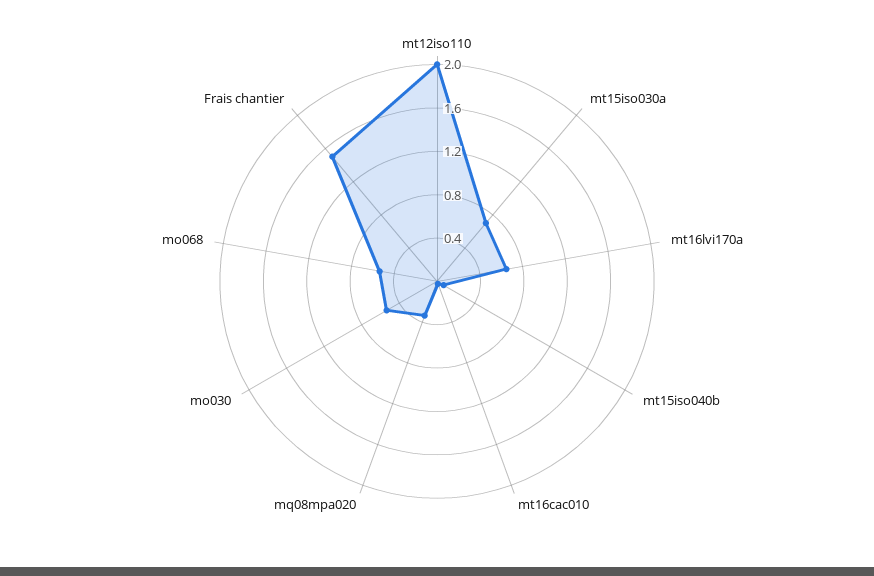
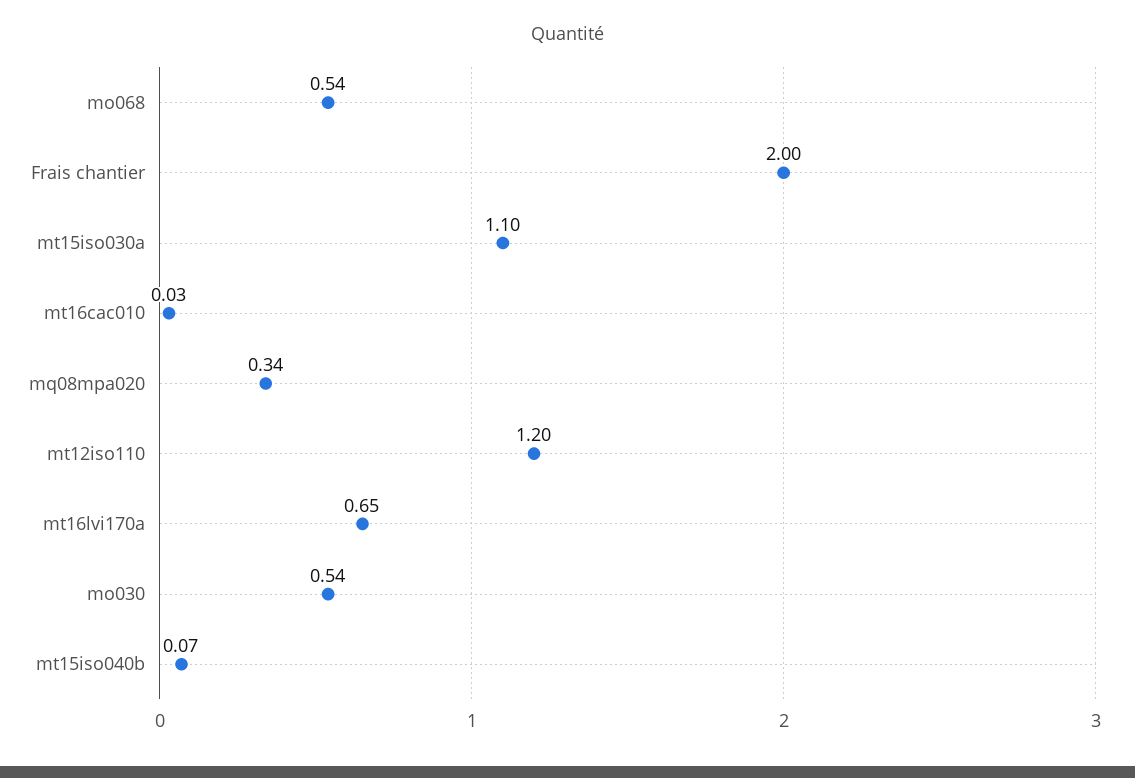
  {
-   "mt12iso110": 2,
+   "mt12iso110": 1.2,
-   "mt15iso030a": 0.7,
+   "mt15iso030a": 1.1,
    "mt16lvi170a": 0.65,
    "mt15iso040b": 0.07,
    "mt16cac010": 0.03,
    "mq08mpa020": 0.34,
    "mo030": 0.54,
    "mo068": 0.54,
-   "Frais chantier": 1.5
+   "Frais chantier": 2
  }

